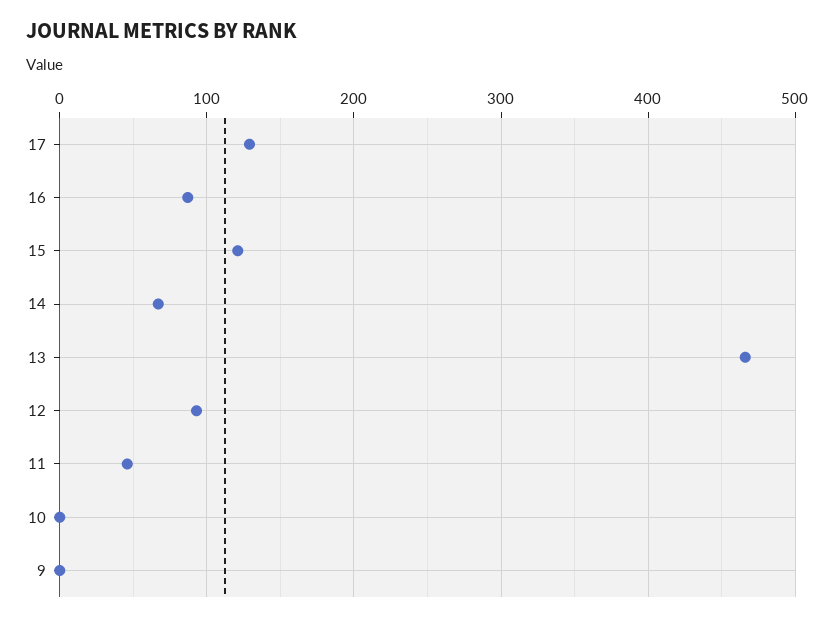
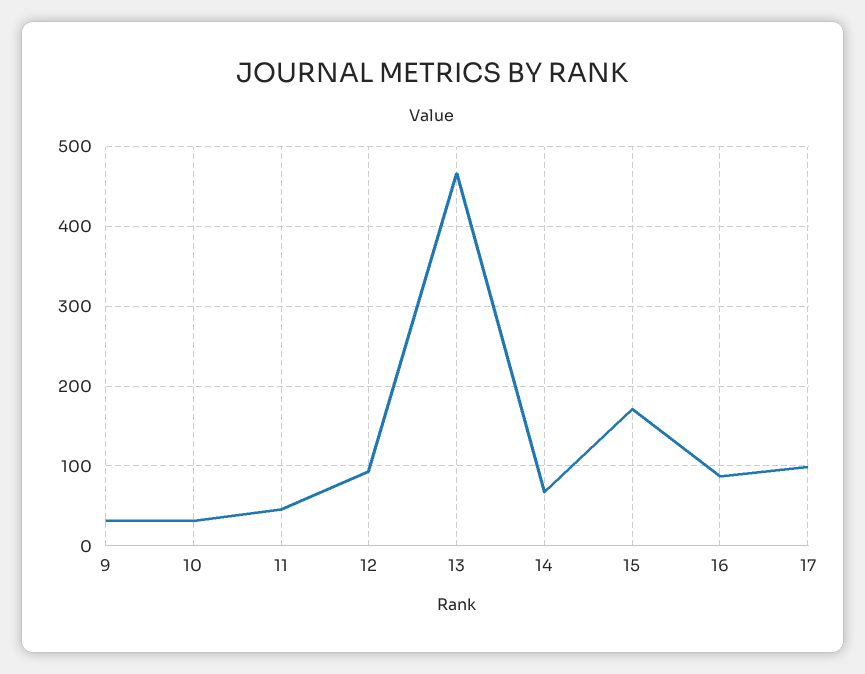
  {
-   "17": 130,
+   "17": 100,
    "16": 90,
-   "15": 120,
+   "15": 170,
    "14": 70,
    "13": 470,
    "12": 90,
    "11": 50,
-   "10": 0,
+   "10": 30,
-   "9": 0
+   "9": 30
  }

